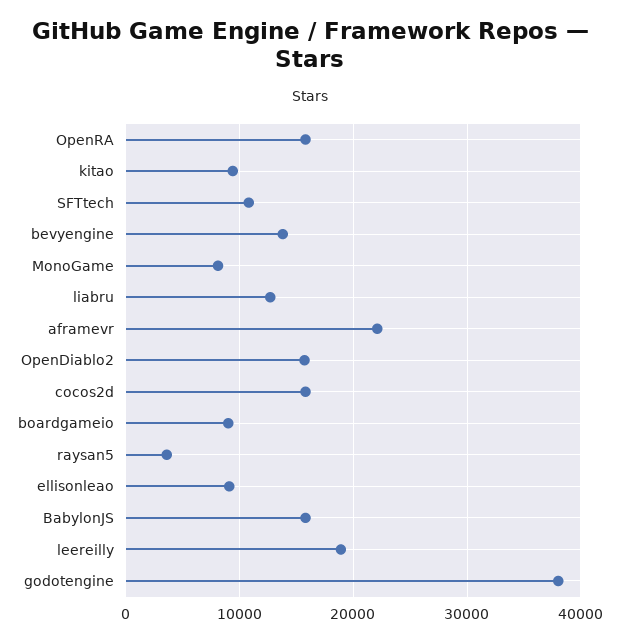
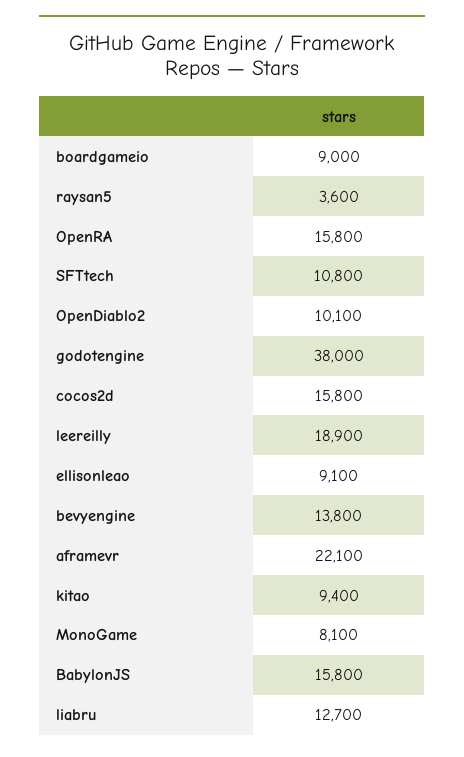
  {
    "OpenRA": 15800,
    "kitao": 9400,
    "SFTtech": 10800,
    "bevyengine": 13800,
    "MonoGame": 8100,
    "liabru": 12700,
    "aframevr": 22100,
-   "OpenDiablo2": 16000,
+   "OpenDiablo2": 10100,
    "cocos2d": 15800,
    "boardgameio": 9000,
    "raysan5": 3600,
    "ellisonleao": 9100,
    "BabylonJS": 15800,
    "leereilly": 18900,
    "godotengine": 38000
  }

